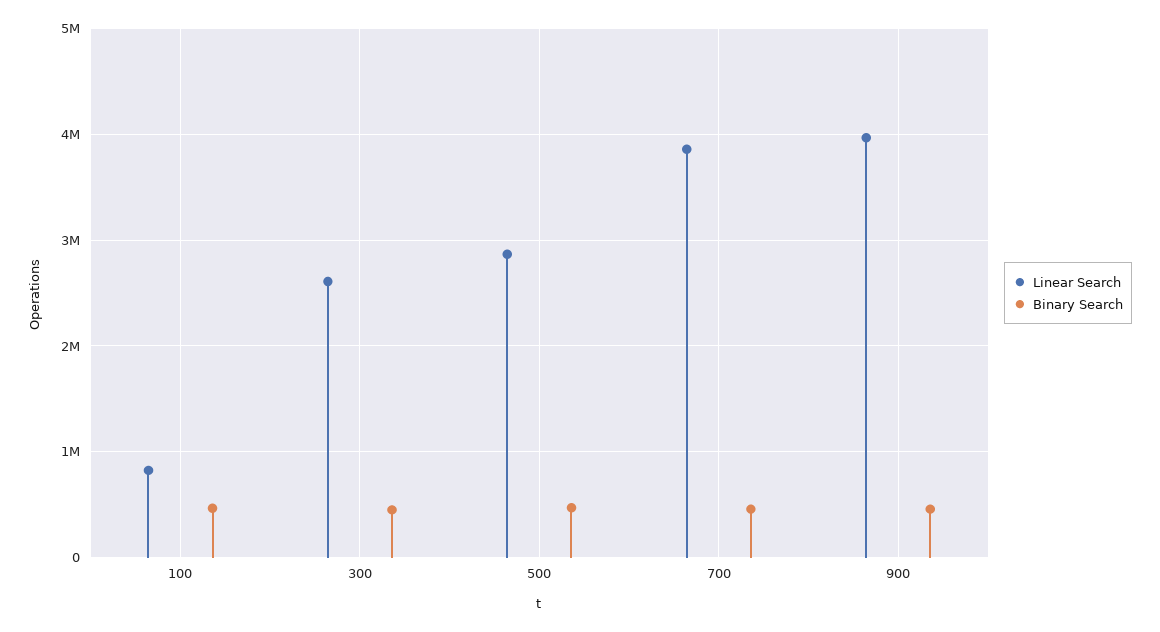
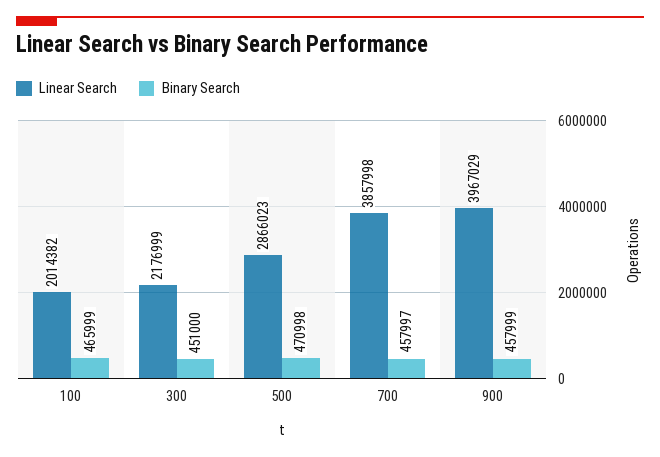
  {
    "Linear Search": {
-     "100": 800000,
+     "100": 2014382,
-     "300": 2600000,
+     "300": 2176999,
      "500": 2866023,
      "700": 3857998,
      "900": 3967029
    },
    "Binary Search": {
      "100": 465999,
      "300": 451000,
      "500": 470998,
      "700": 457997,
      "900": 457999
    }
  }

